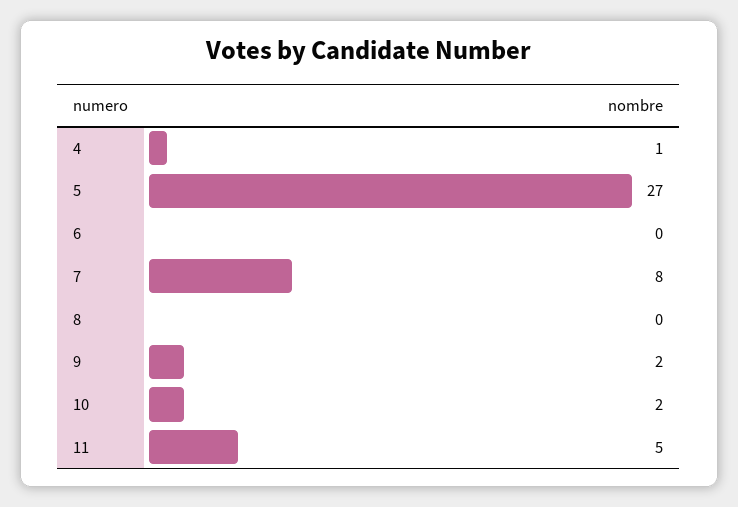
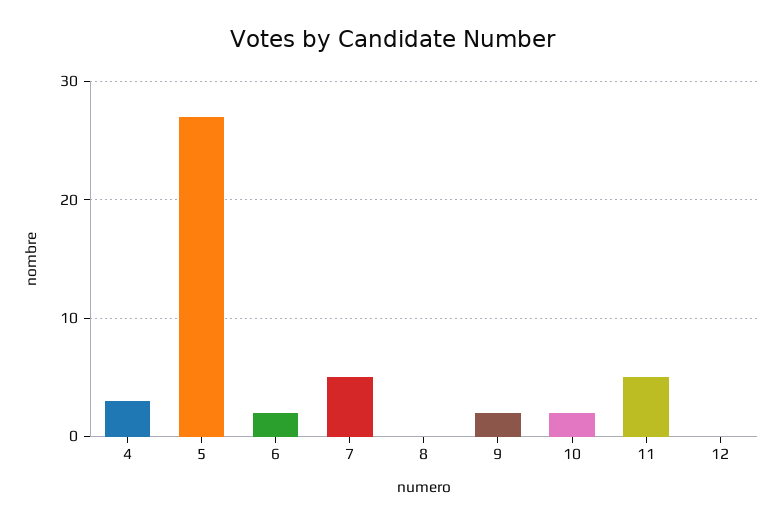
  {
-   "4": 1,
+   "4": 3,
    "5": 27,
-   "6": 0,
+   "6": 2,
-   "7": 8,
+   "7": 5,
    "8": 0,
    "9": 2,
    "10": 2,
-   "11": 5
+   "11": 5,
+   "12": 0
  }

